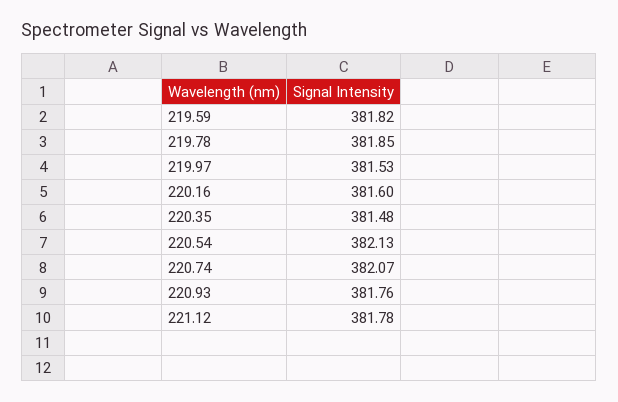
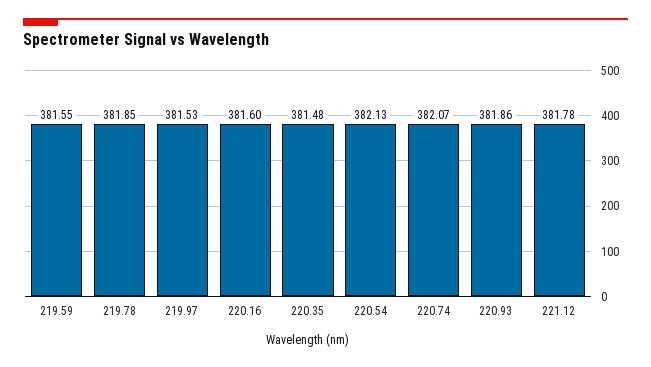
  {
-   "219.59": 381.82,
+   "219.59": 381.55,
    "219.78": 381.85,
    "219.97": 381.53,
    "220.16": 381.6,
    "220.35": 381.48,
    "220.54": 382.13,
    "220.74": 382.07,
-   "220.93": 381.76,
+   "220.93": 381.86,
    "221.12": 381.78
  }

